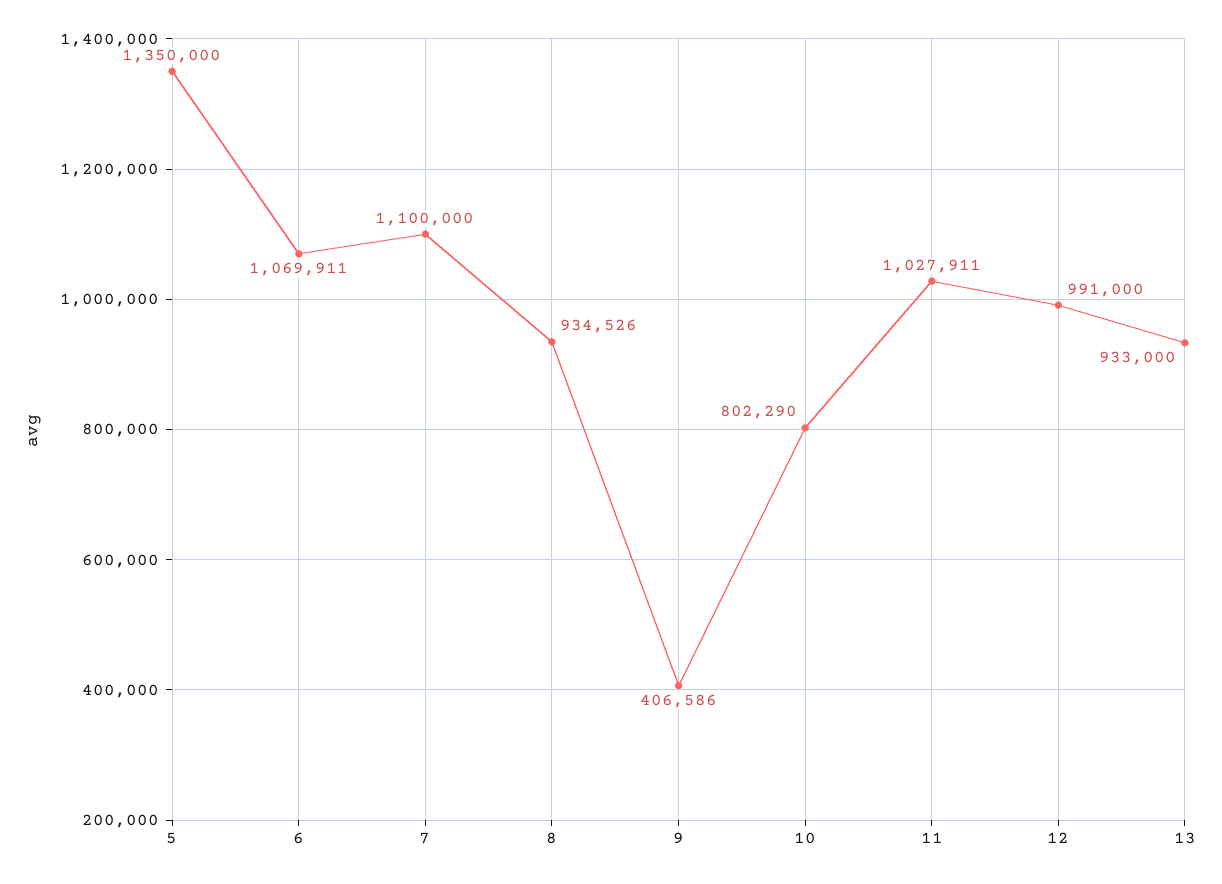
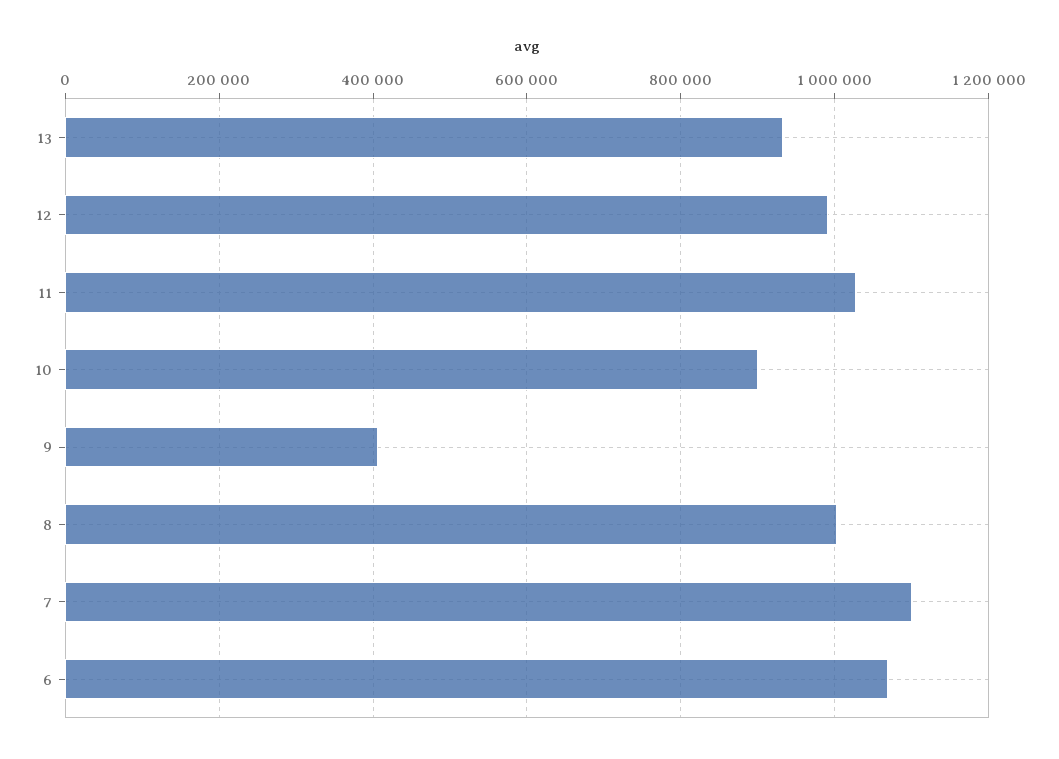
  {
-   "5": 1350000,
    "6": 1069911,
    "7": 1100000,
-   "8": 934526,
+   "8": 1000000,
    "9": 406586,
-   "10": 802290,
+   "10": 900000,
    "11": 1027911,
    "12": 991000,
    "13": 933000
  }

